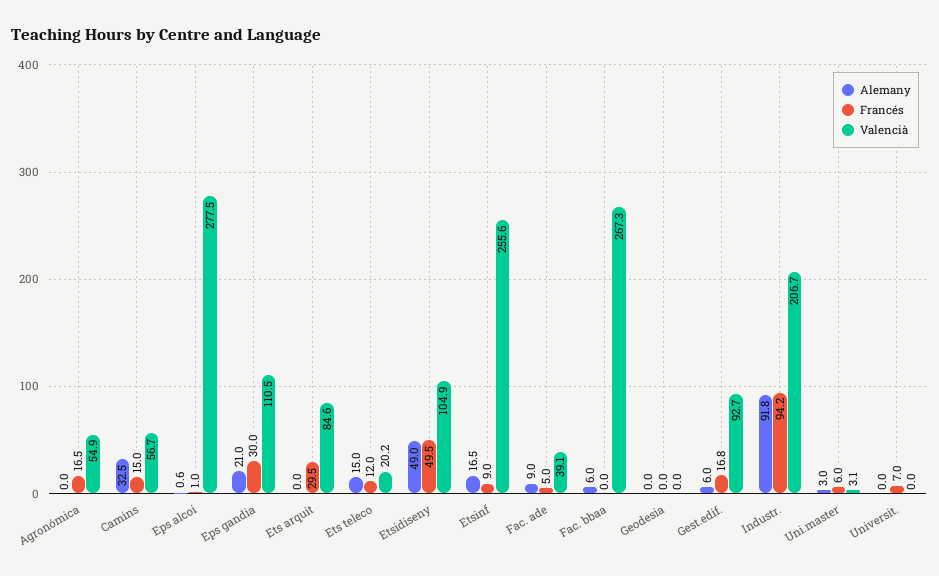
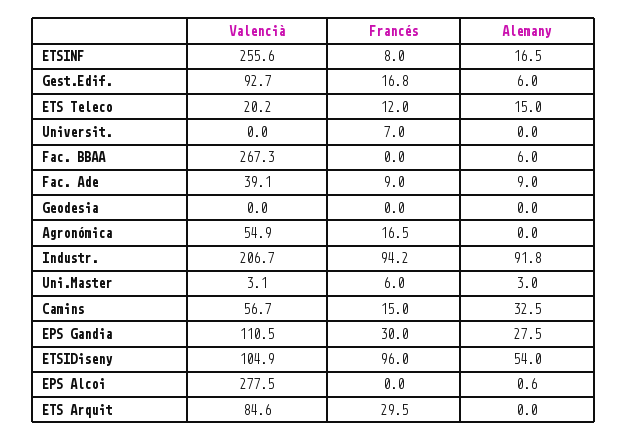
  {
    "Alemany": {
      "Agronómica": 0,
      "Camins": 32.5,
      "Eps alcoi": 0.6,
-     "Eps gandia": 21,
+     "Eps gandia": 27.5,
      "Ets arquit": 0,
      "Ets teleco": 15,
-     "Etsidiseny": 49,
+     "Etsidiseny": 54,
      "Etsinf": 16.5,
      "Fac. ade": 9,
      "Fac. bbaa": 6,
      "Geodesia": 0,
      "Gest.edif.": 6,
      "Industr.": 91.8,
      "Uni.master": 3,
      "Universit.": 0
    },
    "Francés": {
      "Agronómica": 16.5,
      "Camins": 15,
-     "Eps alcoi": 1,
+     "Eps alcoi": 0,
      "Eps gandia": 30,
      "Ets arquit": 29.5,
      "Ets teleco": 12,
-     "Etsidiseny": 49.5,
+     "Etsidiseny": 96,
-     "Etsinf": 9,
+     "Etsinf": 8,
-     "Fac. ade": 5,
+     "Fac. ade": 9,
      "Fac. bbaa": 0,
      "Geodesia": 0,
      "Gest.edif.": 16.8,
      "Industr.": 94.2,
      "Uni.master": 6,
      "Universit.": 7
    },
    "Valencià": {
      "Agronómica": 54.9,
      "Camins": 56.7,
      "Eps alcoi": 277.5,
      "Eps gandia": 110.5,
      "Ets arquit": 84.6,
      "Ets teleco": 20.2,
      "Etsidiseny": 104.9,
      "Etsinf": 255.6,
      "Fac. ade": 39.1,
      "Fac. bbaa": 267.3,
      "Geodesia": 0,
      "Gest.edif.": 92.7,
      "Industr.": 206.7,
      "Uni.master": 3.1,
      "Universit.": 0
    }
  }

